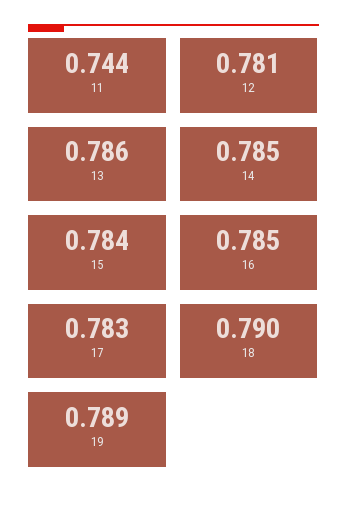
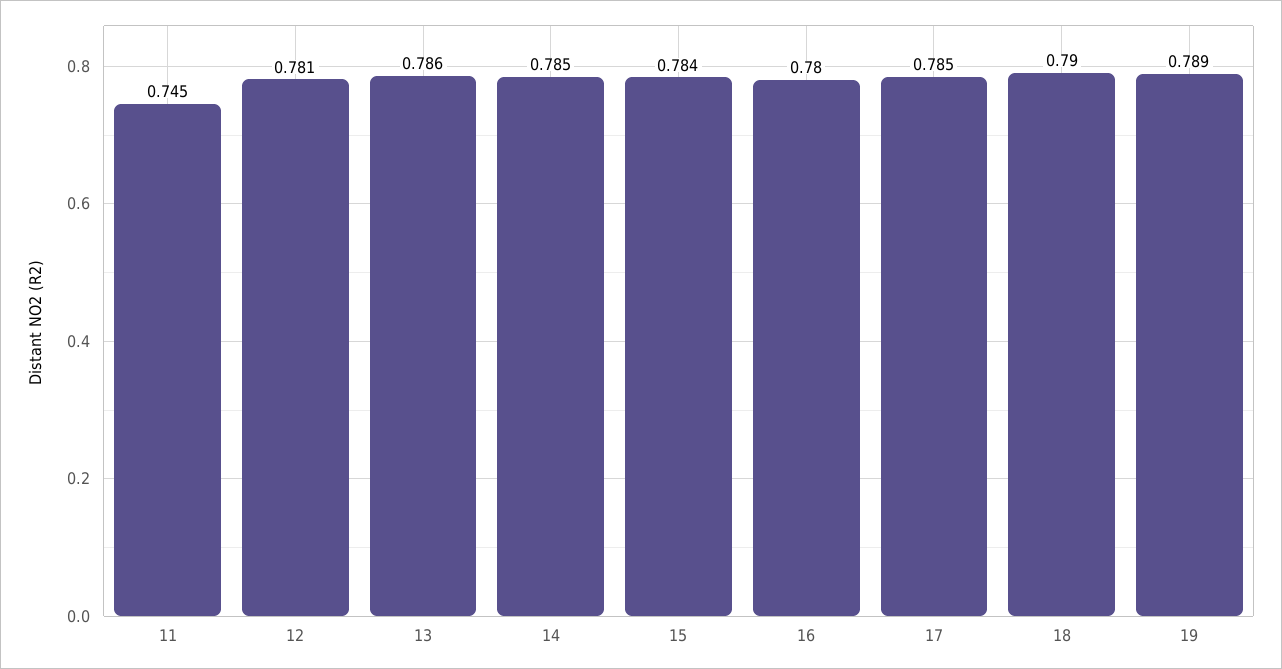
  {
-   "11": 0.744,
+   "11": 0.745,
    "12": 0.781,
    "13": 0.786,
    "14": 0.785,
    "15": 0.784,
-   "16": 0.785,
+   "16": 0.78,
-   "17": 0.783,
+   "17": 0.785,
    "18": 0.79,
    "19": 0.789
  }

